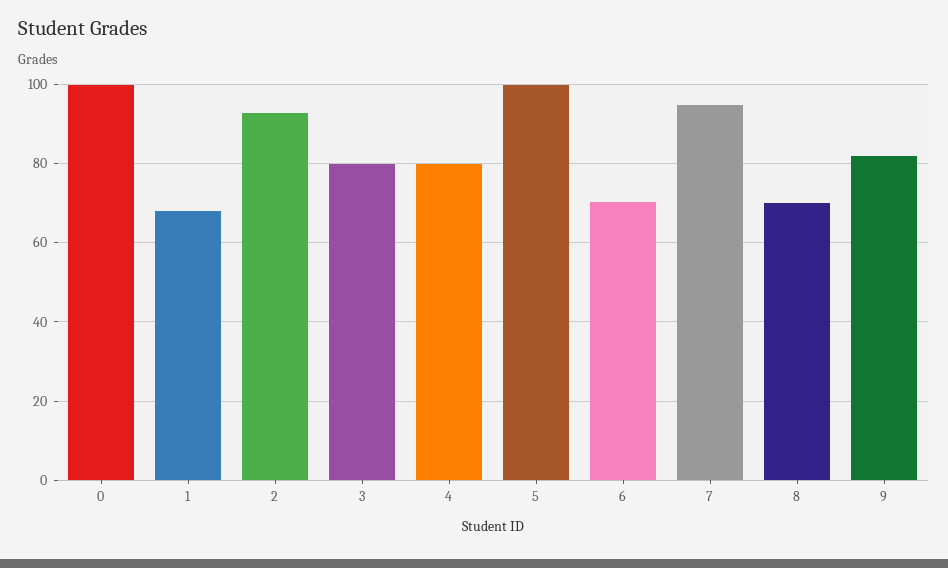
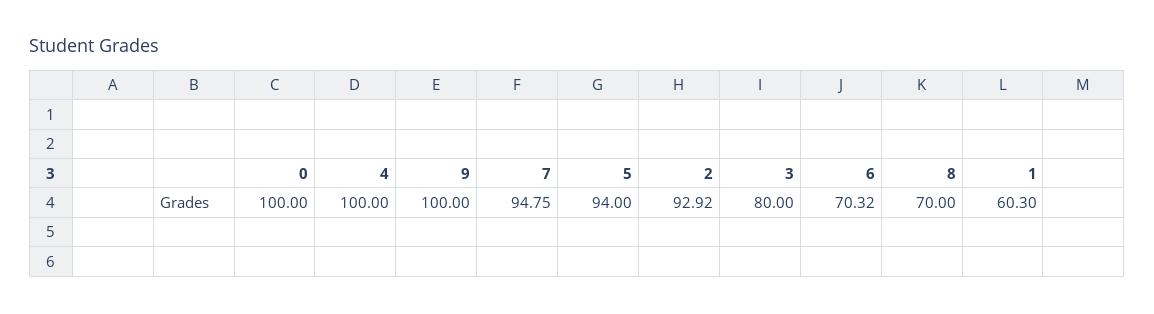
  {
    "0": 100,
-   "1": 68,
+   "1": 60.3,
    "2": 92.92,
    "3": 80,
-   "4": 80,
+   "4": 100,
-   "5": 100,
+   "5": 94,
    "6": 70.32,
    "7": 94.75,
    "8": 70,
-   "9": 82
+   "9": 100
  }

